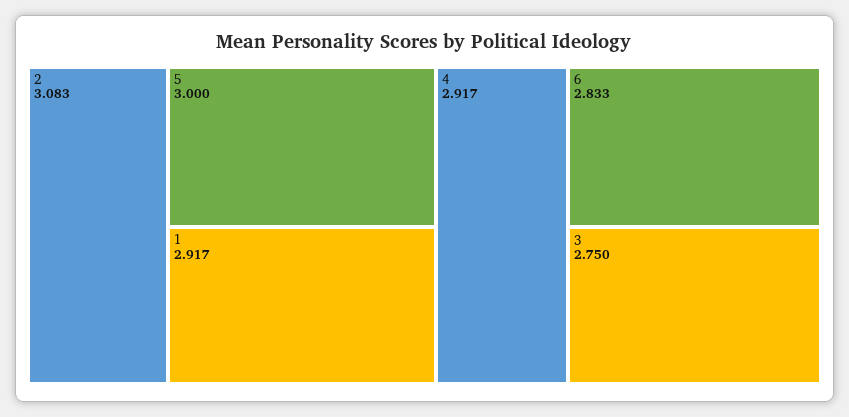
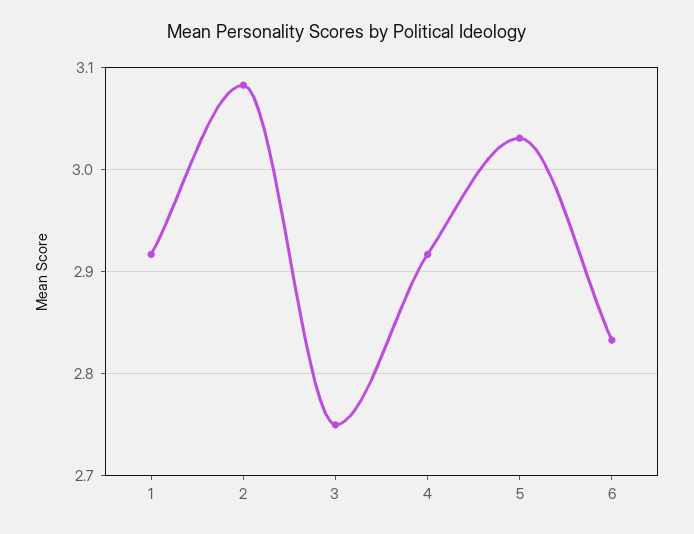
  {
    "2": 3.083,
-   "5": 3,
+   "5": 3.03,
    "1": 2.917,
    "4": 2.917,
    "6": 2.833,
    "3": 2.75
  }

